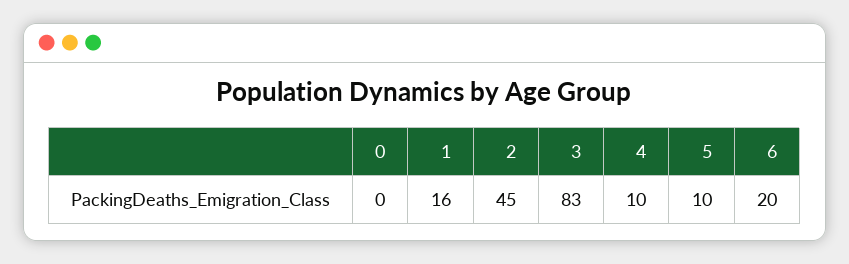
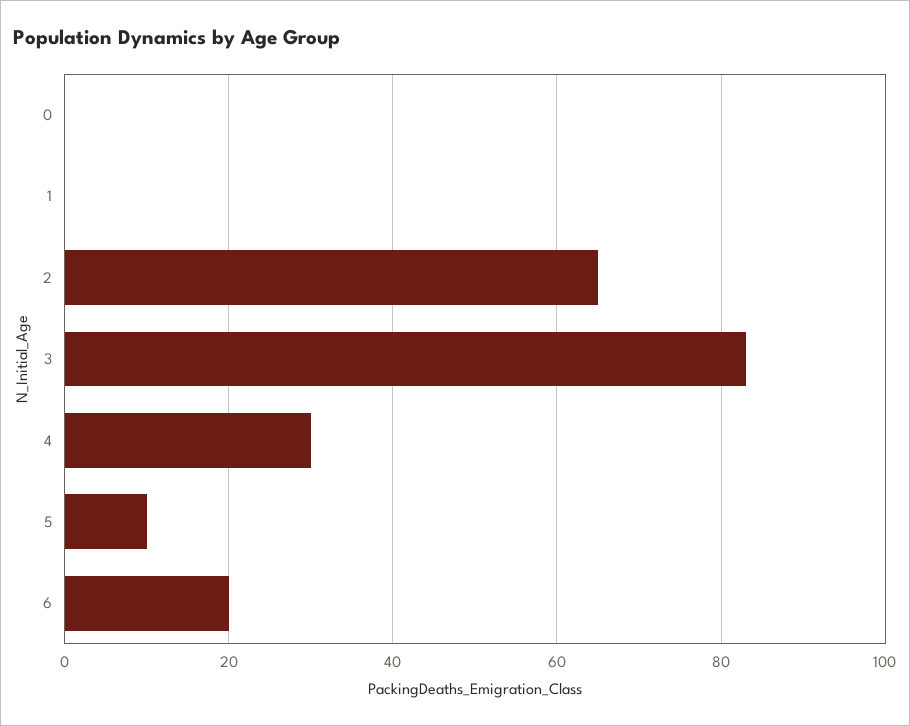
  {
    "0": 0,
-   "1": 16,
+   "1": 0,
-   "2": 45,
+   "2": 65,
    "3": 83,
-   "4": 10,
+   "4": 30,
    "5": 10,
    "6": 20
  }

